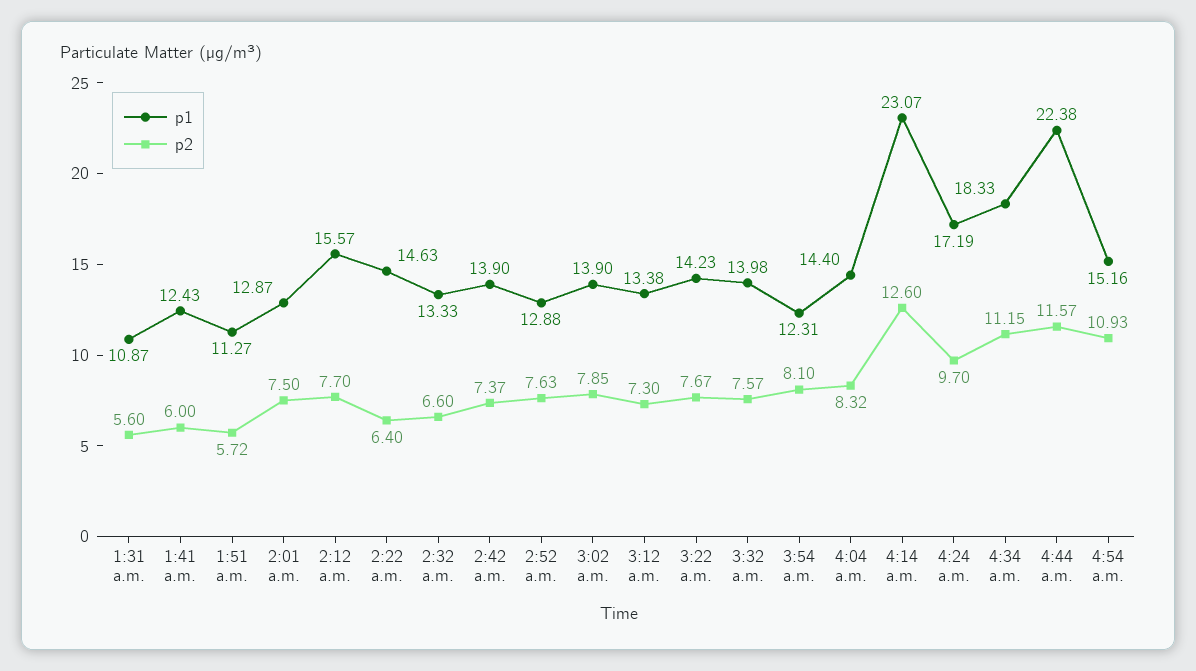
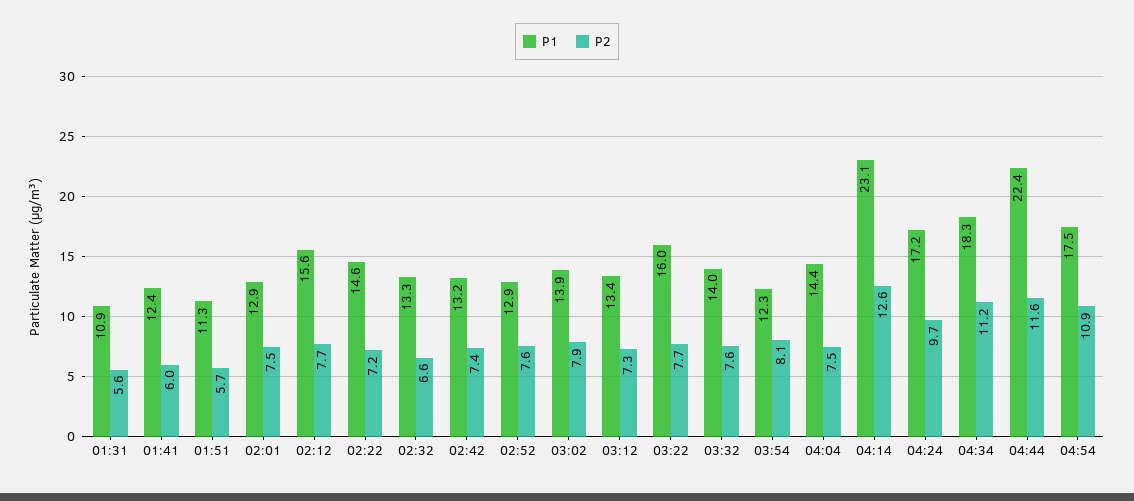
  {
    "p1": {
      "1:31 a.m.": 10.87,
      "1:41 a.m.": 12.43,
      "1:51 a.m.": 11.27,
      "2:01 a.m.": 12.87,
      "2:12 a.m.": 15.57,
      "2:22 a.m.": 14.63,
      "2:32 a.m.": 13.33,
-     "2:42 a.m.": 13.9,
+     "2:42 a.m.": 13.2,
      "2:52 a.m.": 12.88,
      "3:02 a.m.": 13.9,
      "3:12 a.m.": 13.38,
-     "3:22 a.m.": 14.23,
+     "3:22 a.m.": 16,
      "3:32 a.m.": 13.98,
      "3:54 a.m.": 12.31,
      "4:04 a.m.": 14.4,
      "4:14 a.m.": 23.07,
      "4:24 a.m.": 17.19,
      "4:34 a.m.": 18.33,
      "4:44 a.m.": 22.38,
-     "4:54 a.m.": 15.16
+     "4:54 a.m.": 17.5
    },
    "p2": {
      "1:31 a.m.": 5.6,
      "1:41 a.m.": 6,
      "1:51 a.m.": 5.72,
      "2:01 a.m.": 7.5,
      "2:12 a.m.": 7.7,
-     "2:22 a.m.": 6.4,
+     "2:22 a.m.": 7.2,
      "2:32 a.m.": 6.6,
      "2:42 a.m.": 7.37,
      "2:52 a.m.": 7.63,
      "3:02 a.m.": 7.85,
      "3:12 a.m.": 7.3,
      "3:22 a.m.": 7.67,
      "3:32 a.m.": 7.57,
      "3:54 a.m.": 8.1,
-     "4:04 a.m.": 8.32,
+     "4:04 a.m.": 7.5,
      "4:14 a.m.": 12.6,
      "4:24 a.m.": 9.7,
      "4:34 a.m.": 11.15,
      "4:44 a.m.": 11.57,
      "4:54 a.m.": 10.93
    }
  }

